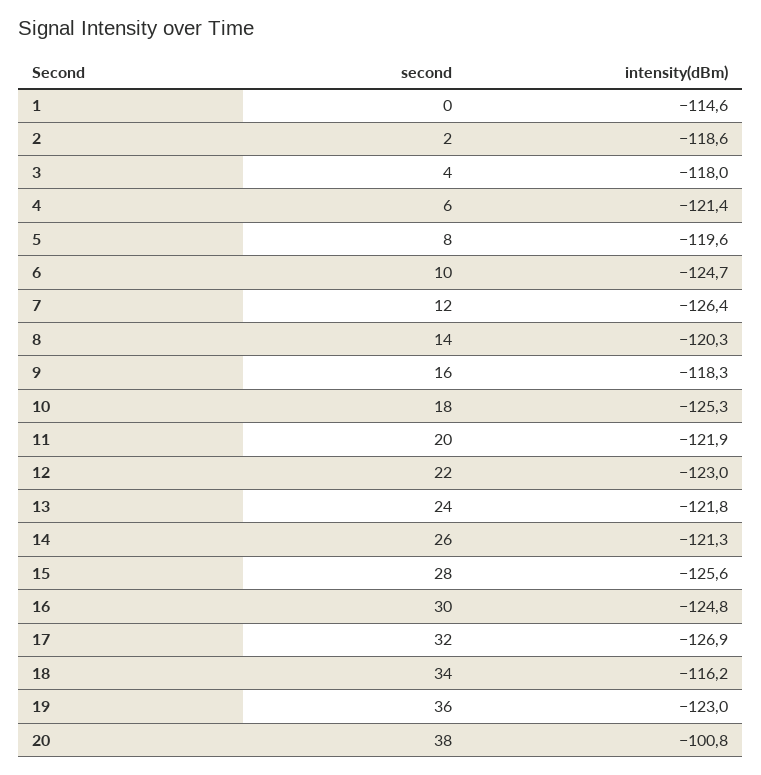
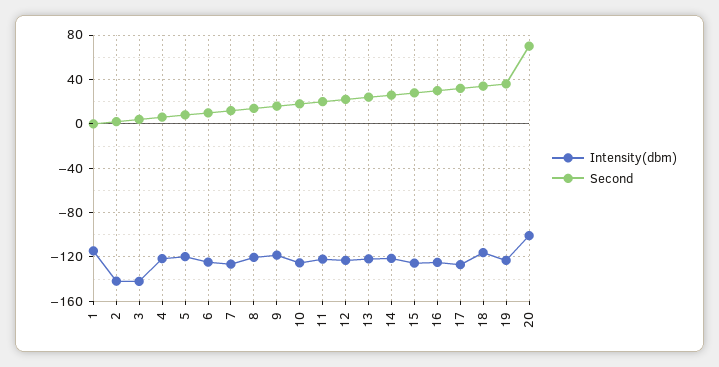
  {
    "second": {
      "1": 0,
      "2": 2,
      "3": 4,
      "4": 6,
      "5": 8,
      "6": 10,
      "7": 12,
      "8": 14,
      "9": 16,
      "10": 18,
      "11": 20,
      "12": 22,
      "13": 24,
      "14": 26,
      "15": 28,
      "16": 30,
      "17": 32,
      "18": 34,
      "19": 36,
-     "20": 38
+     "20": 70
    },
    "intensity(dBm)": {
      "1": -114.6,
-     "2": -118.6,
+     "2": -140,
-     "3": -118,
+     "3": -140,
      "4": -121.4,
      "5": -119.6,
      "6": -124.7,
      "7": -126.4,
      "8": -120.3,
      "9": -118.3,
      "10": -125.3,
      "11": -121.9,
      "12": -123,
      "13": -121.8,
      "14": -121.3,
      "15": -125.6,
      "16": -124.8,
      "17": -126.9,
      "18": -116.2,
      "19": -123,
      "20": -100.8
    }
  }

